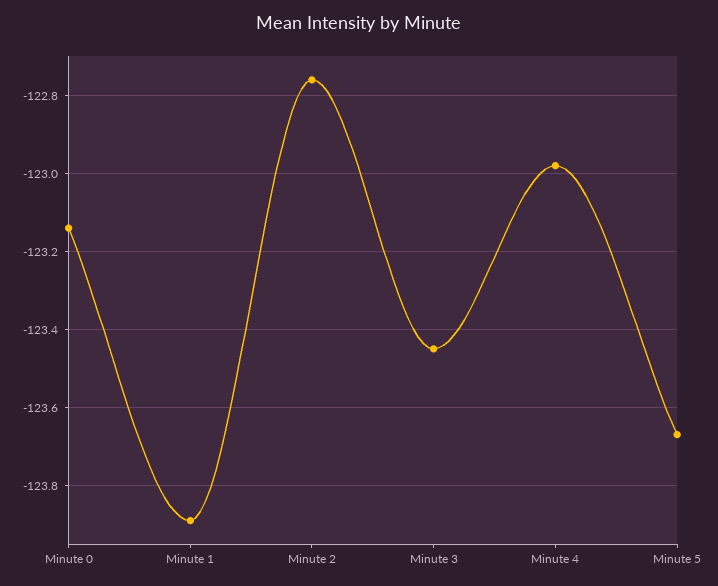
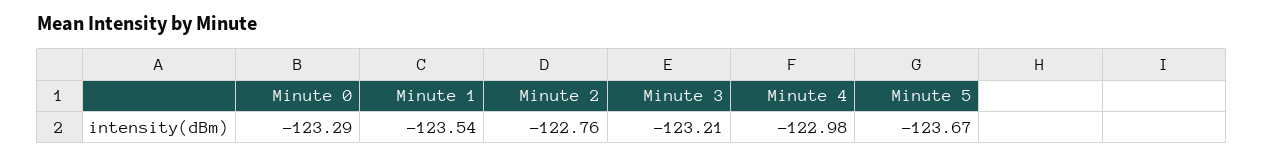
  {
-   "Minute 0": -123.15,
+   "Minute 0": -123.29,
-   "Minute 1": -123.9,
+   "Minute 1": -123.54,
    "Minute 2": -122.76,
-   "Minute 3": -123.45,
+   "Minute 3": -123.21,
    "Minute 4": -122.98,
    "Minute 5": -123.67
  }

